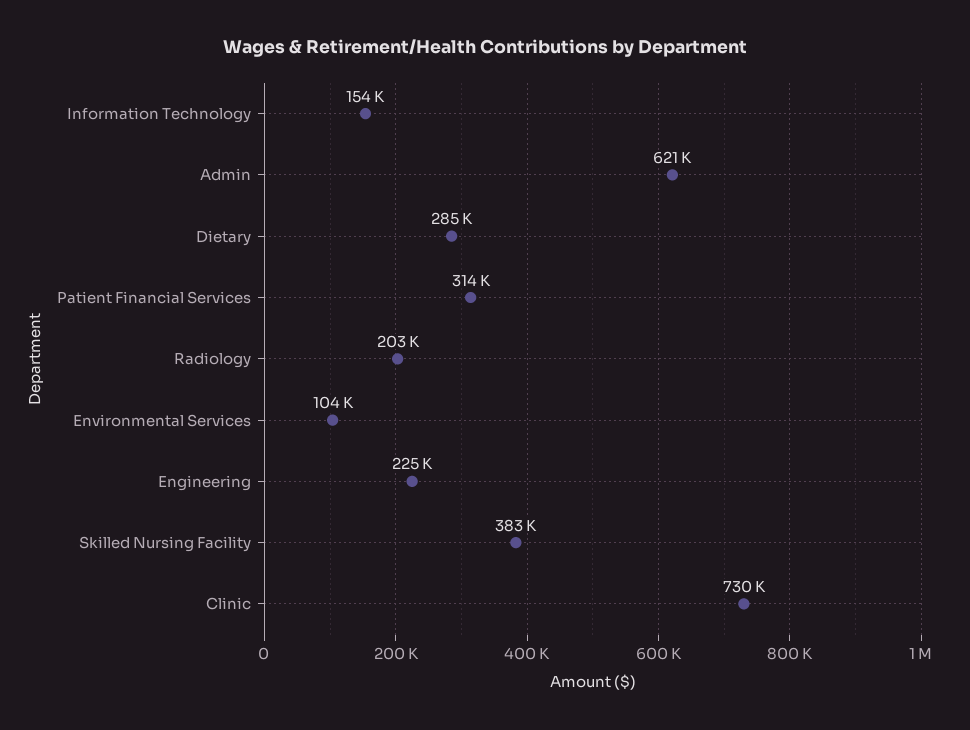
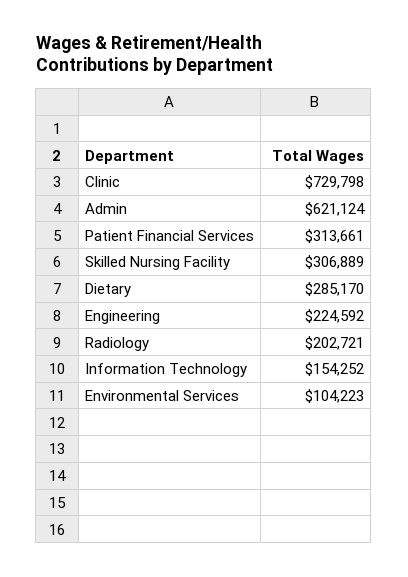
  {
    "Information Technology": 154252,
    "Admin": 621124,
    "Dietary": 285170,
    "Patient Financial Services": 313661,
    "Radiology": 202721,
    "Environmental Services": 104223,
    "Engineering": 224592,
-   "Skilled Nursing Facility": 383000,
+   "Skilled Nursing Facility": 306889,
    "Clinic": 729798
  }

